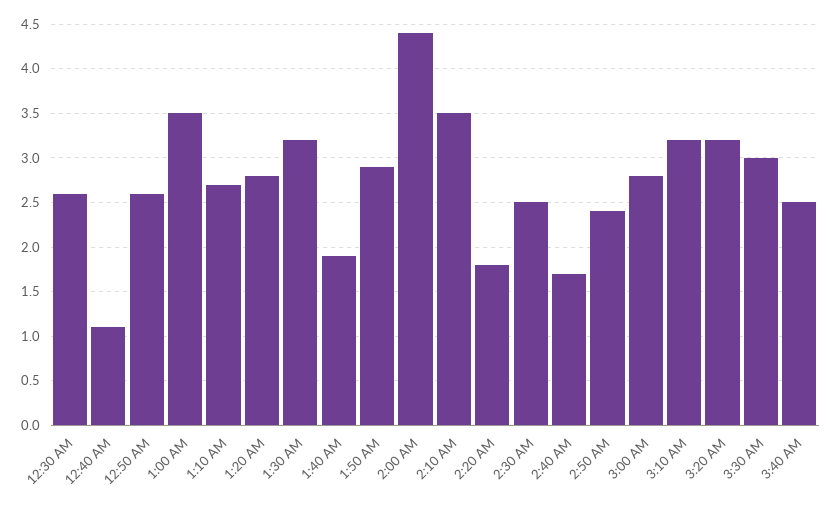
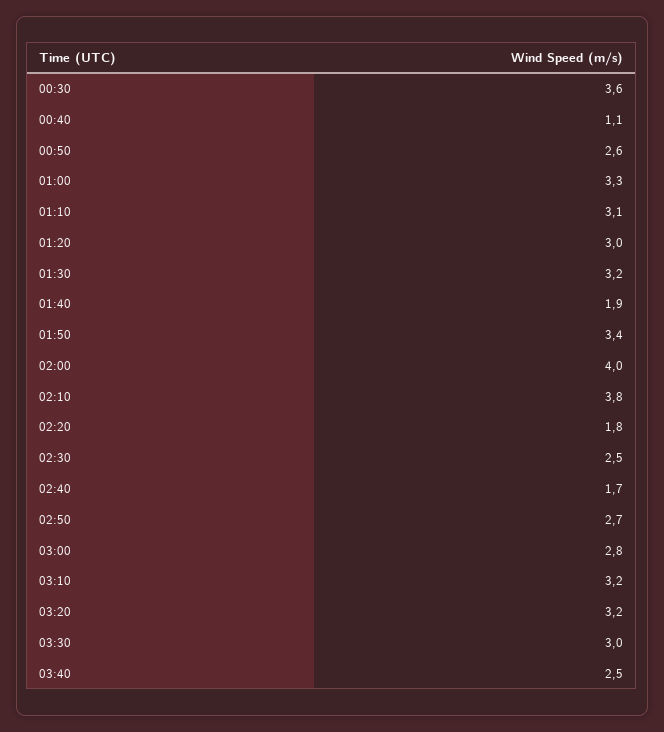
  {
-   "12:30 AM": 2.6,
+   "12:30 AM": 3.6,
    "12:40 AM": 1.1,
    "12:50 AM": 2.6,
-   "1:00 AM": 3.5,
+   "1:00 AM": 3.3,
-   "1:10 AM": 2.7,
+   "1:10 AM": 3.1,
-   "1:20 AM": 2.8,
+   "1:20 AM": 3,
    "1:30 AM": 3.2,
    "1:40 AM": 1.9,
-   "1:50 AM": 2.9,
+   "1:50 AM": 3.4,
-   "2:00 AM": 4.4,
+   "2:00 AM": 4,
-   "2:10 AM": 3.5,
+   "2:10 AM": 3.8,
    "2:20 AM": 1.8,
    "2:30 AM": 2.5,
    "2:40 AM": 1.7,
-   "2:50 AM": 2.4,
+   "2:50 AM": 2.7,
    "3:00 AM": 2.8,
    "3:10 AM": 3.2,
    "3:20 AM": 3.2,
    "3:30 AM": 3,
    "3:40 AM": 2.5
  }

